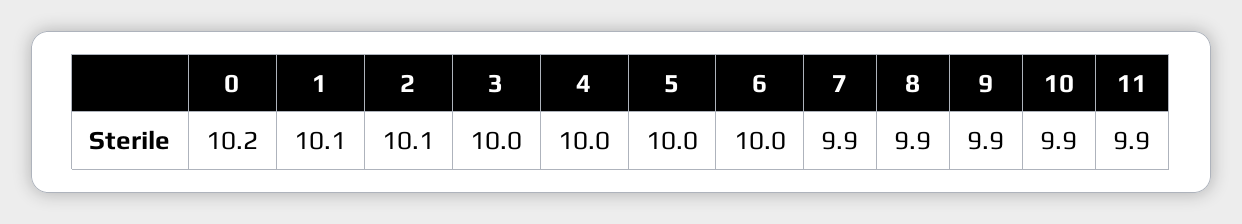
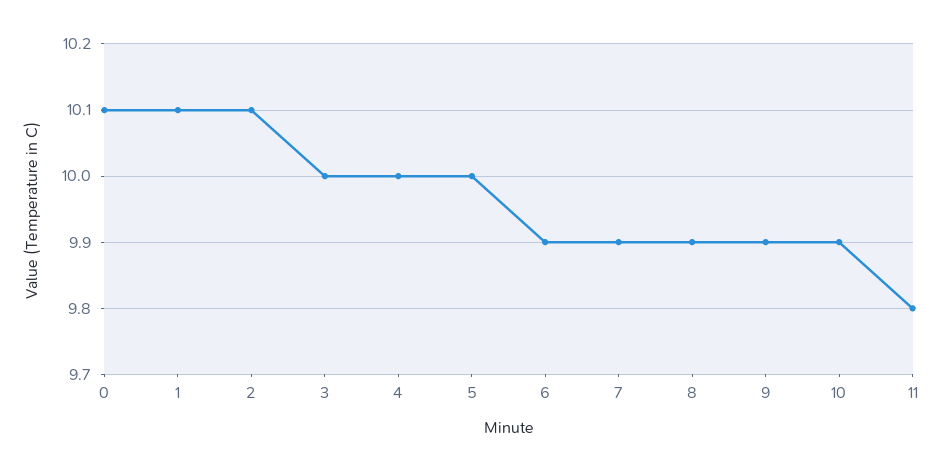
  {
-   "0": 10.2,
+   "0": 10.1,
    "1": 10.1,
    "2": 10.1,
    "3": 10,
    "4": 10,
    "5": 10,
-   "6": 10,
+   "6": 9.9,
    "7": 9.9,
    "8": 9.9,
    "9": 9.9,
    "10": 9.9,
-   "11": 9.9
+   "11": 9.8
  }

